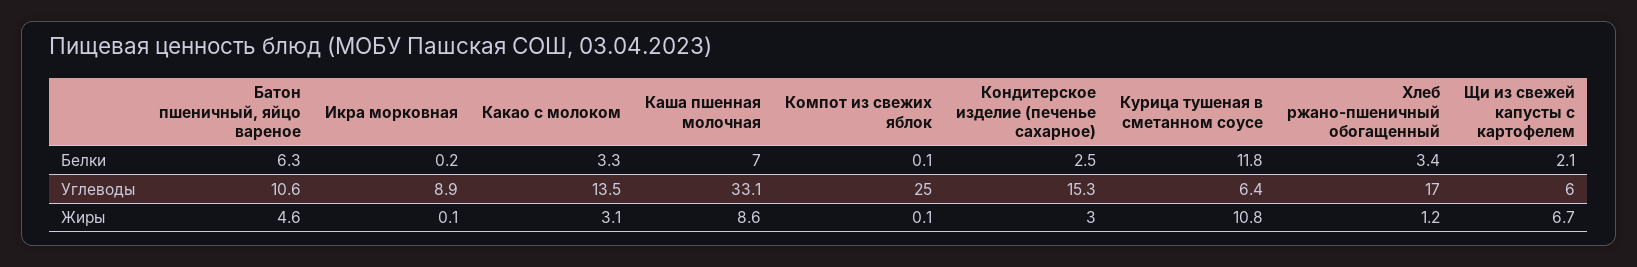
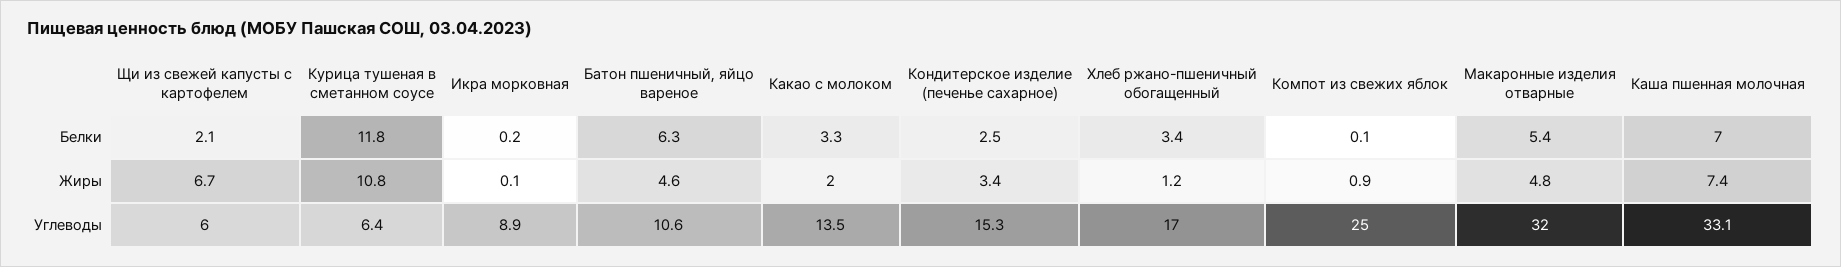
  {
    "Батон пшеничный, яйцо вареное": {
      "Белки": 6.3,
      "Углеводы": 10.6,
      "Жиры": 4.6
    },
    "Икра морковная": {
      "Белки": 0.2,
      "Углеводы": 8.9,
      "Жиры": 0.1
    },
    "Какао с молоком": {
      "Белки": 3.3,
      "Углеводы": 13.5,
-     "Жиры": 3.1
+     "Жиры": 2
    },
    "Каша пшенная молочная": {
      "Белки": 7,
      "Углеводы": 33.1,
-     "Жиры": 8.6
+     "Жиры": 7.4
    },
    "Компот из свежих яблок": {
      "Белки": 0.1,
      "Углеводы": 25,
-     "Жиры": 0.1
+     "Жиры": 0.9
    },
    "Кондитерское изделие (печенье сахарное)": {
      "Белки": 2.5,
      "Углеводы": 15.3,
-     "Жиры": 3
+     "Жиры": 3.4
    },
    "Курица тушеная в сметанном соусе": {
      "Белки": 11.8,
      "Углеводы": 6.4,
      "Жиры": 10.8
    },
    "Хлеб ржано-пшеничный обогащенный": {
      "Белки": 3.4,
      "Углеводы": 17,
      "Жиры": 1.2
    },
    "Щи из свежей капусты с картофелем": {
      "Белки": 2.1,
      "Углеводы": 6,
      "Жиры": 6.7
-   }
+   },
+   "Макаронные изделия отварные": {
+     "Белки": 5.4,
+     "Жиры": 4.8,
+     "Углеводы": 32
+   }
  }

